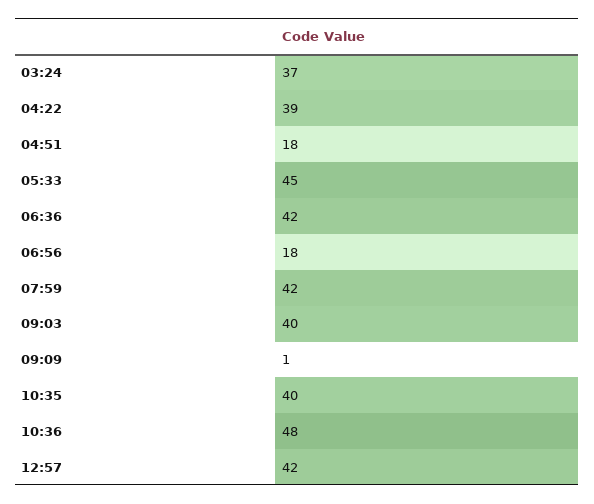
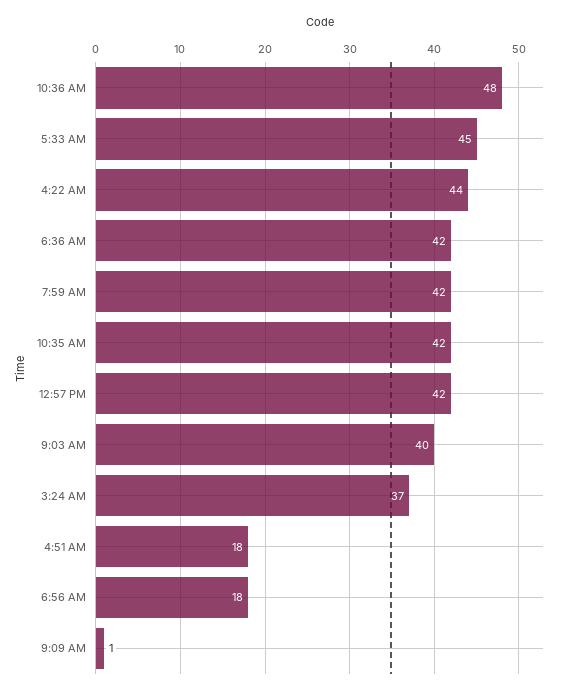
  {
    "03:24": 37,
-   "04:22": 39,
+   "04:22": 44,
    "04:51": 18,
    "05:33": 45,
    "06:36": 42,
    "06:56": 18,
    "07:59": 42,
    "09:03": 40,
    "09:09": 1,
-   "10:35": 40,
+   "10:35": 42,
    "10:36": 48,
    "12:57": 42
  }

